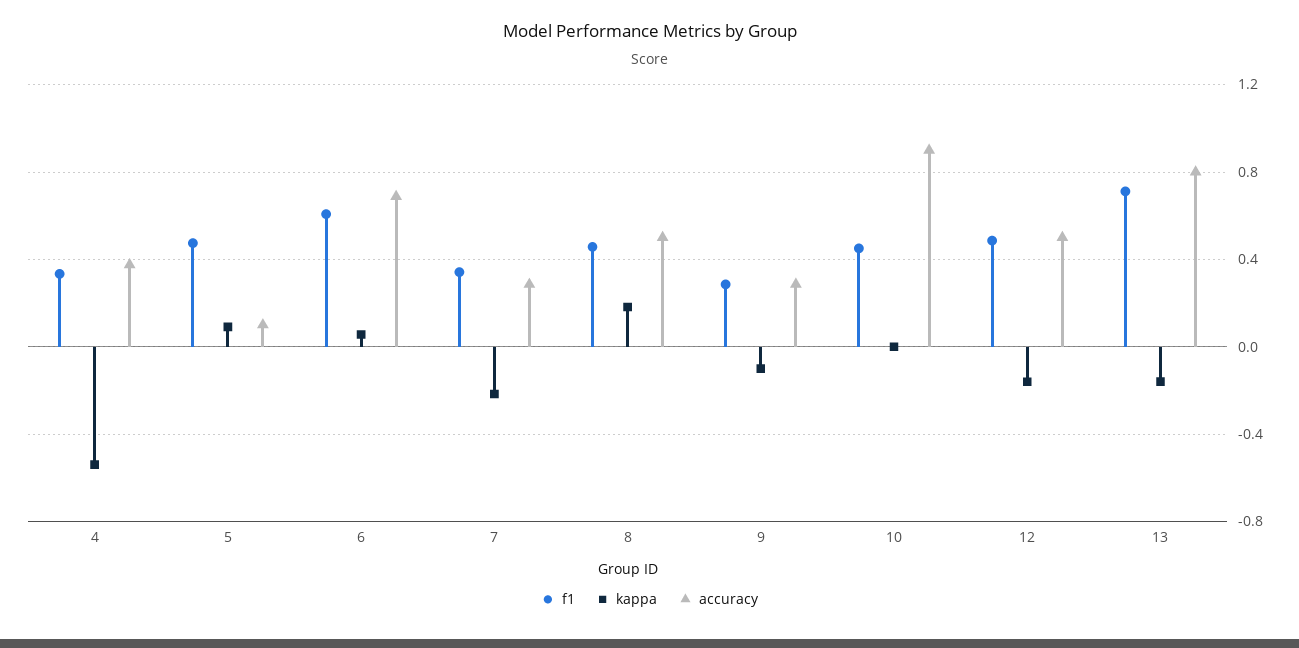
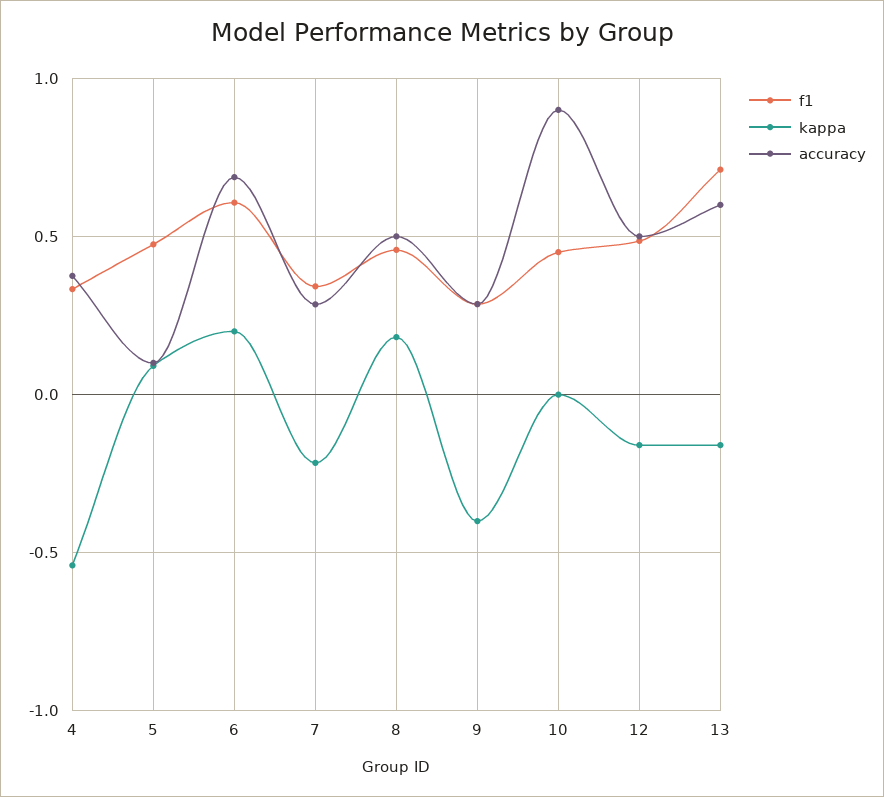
  {
    "f1": {
      "4": 0.35,
      "5": 0.5,
      "6": 0.6,
      "7": 0.35,
      "8": 0.45,
      "9": 0.3,
      "10": 0.45,
      "12": 0.5,
      "13": 0.7
    },
    "kappa": {
      "4": -0.55,
      "5": 0.1,
-     "6": 0.05,
+     "6": 0.2,
      "7": -0.2,
      "8": 0.2,
-     "9": -0.1,
+     "9": -0.4,
      "10": 0,
      "12": -0.15,
      "13": -0.15
    },
    "accuracy": {
      "4": 0.4,
      "5": 0.1,
      "6": 0.7,
      "7": 0.3,
      "8": 0.5,
      "9": 0.3,
      "10": 0.9,
      "12": 0.5,
-     "13": 0.8
+     "13": 0.6
    }
  }

